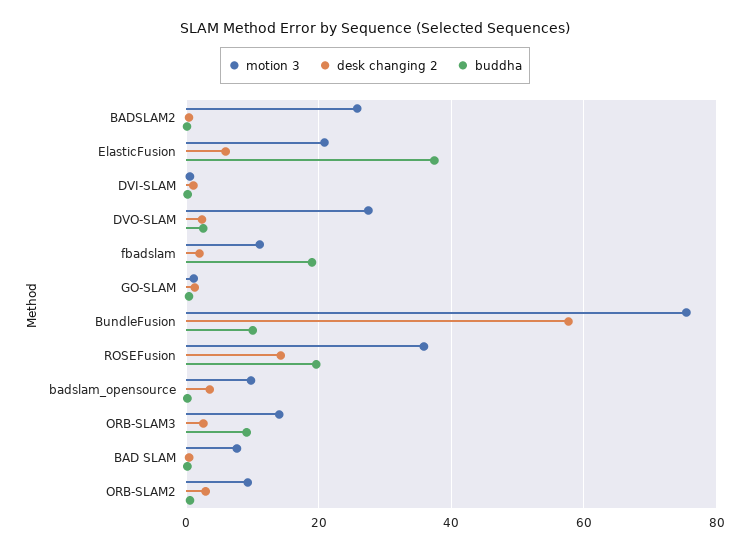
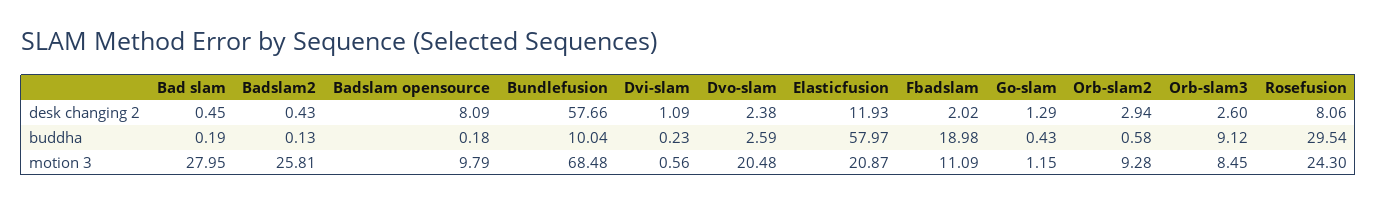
  {
    "motion 3": {
      "BADSLAM2": 25.81,
      "ElasticFusion": 20.87,
      "DVI-SLAM": 0.56,
-     "DVO-SLAM": 28,
+     "DVO-SLAM": 20.48,
      "fbadslam": 11.09,
      "GO-SLAM": 1.15,
-     "BundleFusion": 76,
+     "BundleFusion": 68.48,
-     "ROSEFusion": 36,
+     "ROSEFusion": 24.3,
      "badslam_opensource": 9.79,
-     "ORB-SLAM3": 14,
+     "ORB-SLAM3": 8.45,
-     "BAD SLAM": 8,
+     "BAD SLAM": 27.95,
      "ORB-SLAM2": 9.28
    },
    "desk changing 2": {
      "BADSLAM2": 0.43,
-     "ElasticFusion": 6,
+     "ElasticFusion": 11.93,
      "DVI-SLAM": 1.09,
      "DVO-SLAM": 2.38,
      "fbadslam": 2.02,
      "GO-SLAM": 1.29,
      "BundleFusion": 57.66,
-     "ROSEFusion": 14,
+     "ROSEFusion": 8.06,
-     "badslam_opensource": 4,
+     "badslam_opensource": 8.09,
      "ORB-SLAM3": 2.6,
      "BAD SLAM": 0.45,
      "ORB-SLAM2": 2.94
    },
    "buddha": {
      "BADSLAM2": 0.13,
-     "ElasticFusion": 38,
+     "ElasticFusion": 57.97,
      "DVI-SLAM": 0.23,
      "DVO-SLAM": 2.59,
      "fbadslam": 18.98,
      "GO-SLAM": 0.43,
      "BundleFusion": 10.04,
-     "ROSEFusion": 20,
+     "ROSEFusion": 29.54,
      "badslam_opensource": 0.18,
      "ORB-SLAM3": 9.12,
      "BAD SLAM": 0.19,
      "ORB-SLAM2": 0.58
    }
  }

